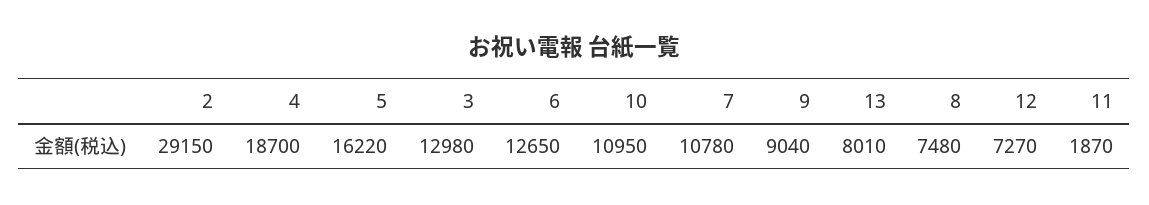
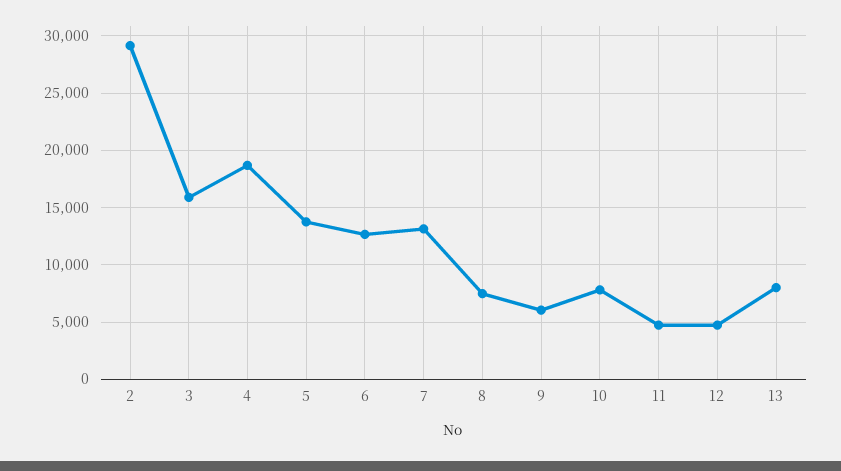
  {
    "2": 29150,
    "4": 18700,
-   "5": 16220,
+   "5": 14000,
-   "3": 12980,
+   "3": 16000,
    "6": 12650,
-   "10": 10950,
+   "10": 8000,
-   "7": 10780,
+   "7": 13000,
-   "9": 9040,
+   "9": 6000,
    "13": 8010,
    "8": 7480,
-   "12": 7270,
+   "12": 5000,
-   "11": 1870
+   "11": 5000
  }

